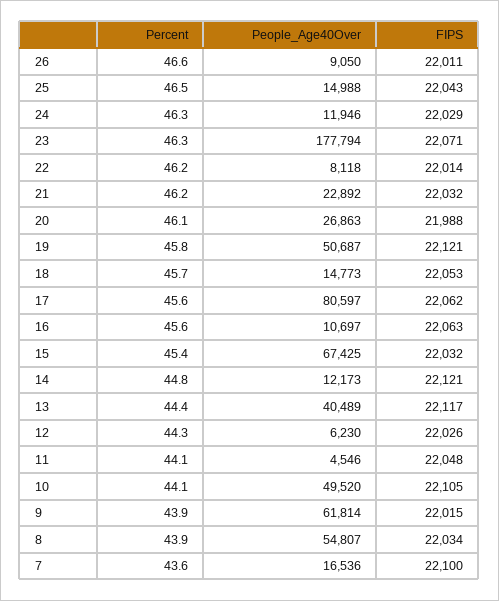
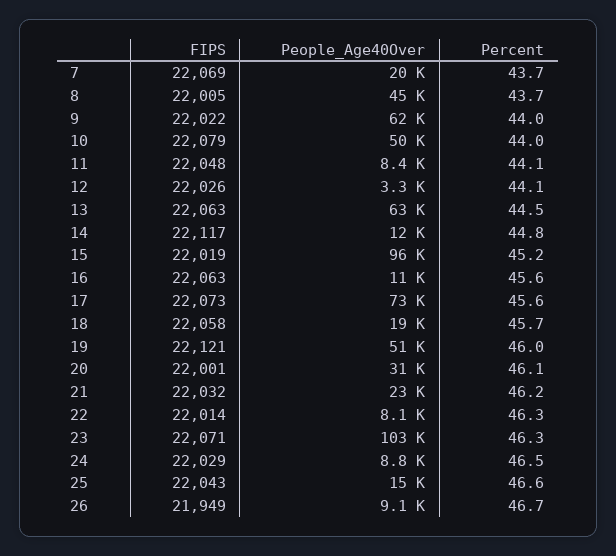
  {
    "Percent": {
-     "26": 46.6,
+     "26": 46.7,
-     "25": 46.5,
+     "25": 46.6,
-     "24": 46.3,
+     "24": 46.5,
      "23": 46.3,
-     "22": 46.2,
+     "22": 46.3,
      "21": 46.2,
      "20": 46.1,
-     "19": 45.8,
+     "19": 46,
      "18": 45.7,
      "17": 45.6,
      "16": 45.6,
-     "15": 45.4,
+     "15": 45.2,
      "14": 44.8,
-     "13": 44.4,
+     "13": 44.5,
-     "12": 44.3,
+     "12": 44.1,
      "11": 44.1,
-     "10": 44.1,
+     "10": 44,
-     "9": 43.9,
+     "9": 44,
-     "8": 43.9,
+     "8": 43.7,
-     "7": 43.6
+     "7": 43.7
    },
    "People_Age40Over": {
      "26": 9050,
      "25": 14988,
-     "24": 11946,
+     "24": 8800,
-     "23": 177794,
+     "23": 103000,
      "22": 8118,
      "21": 22892,
-     "20": 26863,
+     "20": 31000,
      "19": 50687,
-     "18": 14773,
+     "18": 19000,
-     "17": 80597,
+     "17": 73000,
      "16": 10697,
-     "15": 67425,
+     "15": 96000,
      "14": 12173,
-     "13": 40489,
+     "13": 63000,
-     "12": 6230,
+     "12": 3300,
-     "11": 4546,
+     "11": 8400,
      "10": 49520,
      "9": 61814,
-     "8": 54807,
+     "8": 45000,
-     "7": 16536
+     "7": 20000
    },
    "FIPS": {
-     "26": 22011,
+     "26": 21949,
      "25": 22043,
      "24": 22029,
      "23": 22071,
      "22": 22014,
      "21": 22032,
-     "20": 21988,
+     "20": 22001,
      "19": 22121,
-     "18": 22053,
+     "18": 22058,
-     "17": 22062,
+     "17": 22073,
      "16": 22063,
-     "15": 22032,
+     "15": 22019,
-     "14": 22121,
+     "14": 22117,
-     "13": 22117,
+     "13": 22063,
      "12": 22026,
      "11": 22048,
-     "10": 22105,
+     "10": 22079,
-     "9": 22015,
+     "9": 22022,
-     "8": 22034,
+     "8": 22005,
-     "7": 22100
+     "7": 22069
    }
  }

